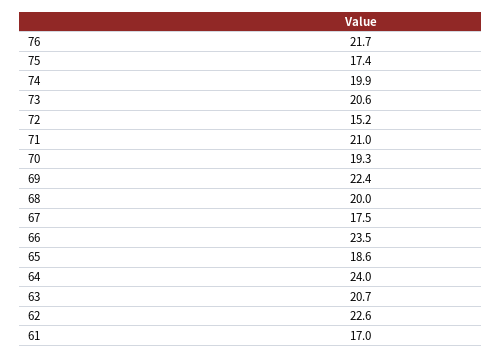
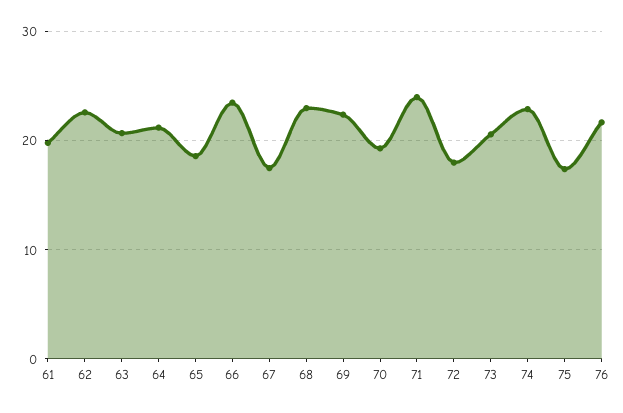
  {
    "76": 21.7,
    "75": 17.4,
-   "74": 19.9,
+   "74": 23,
    "73": 20.6,
-   "72": 15.2,
+   "72": 18,
-   "71": 21,
+   "71": 24,
    "70": 19.3,
    "69": 22.4,
-   "68": 20,
+   "68": 23,
    "67": 17.5,
    "66": 23.5,
    "65": 18.6,
-   "64": 24,
+   "64": 21,
    "63": 20.7,
    "62": 22.6,
-   "61": 17
+   "61": 20
  }

